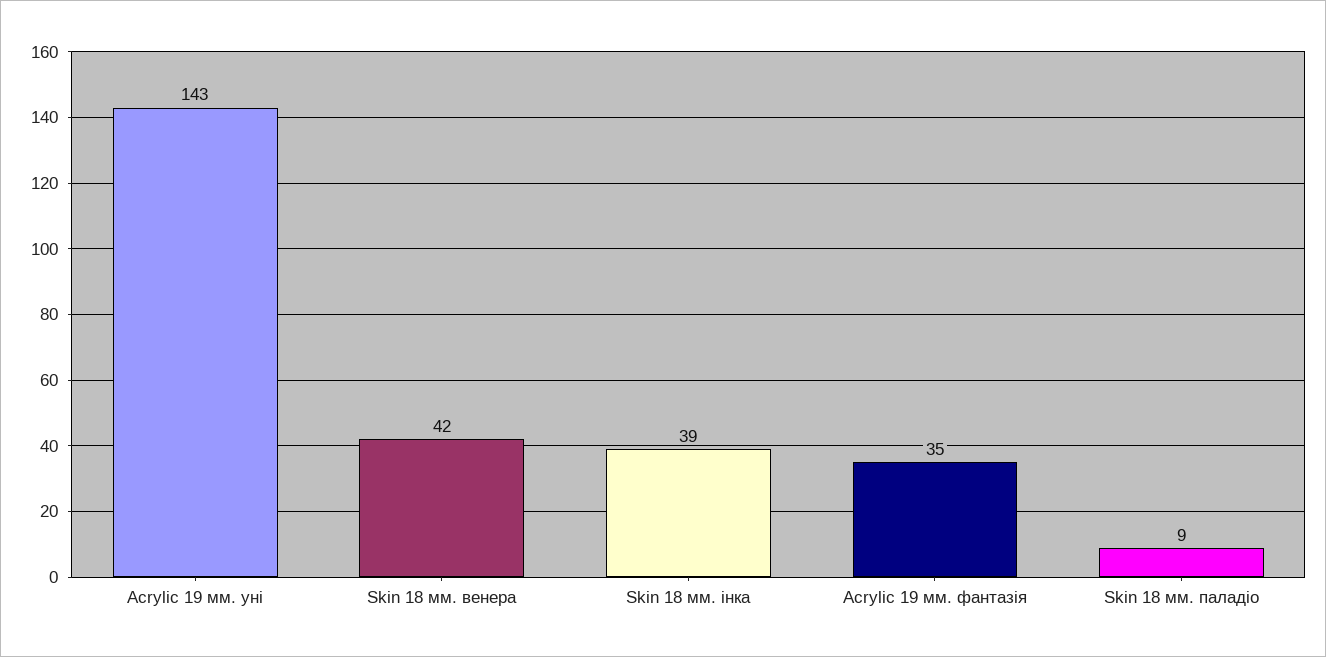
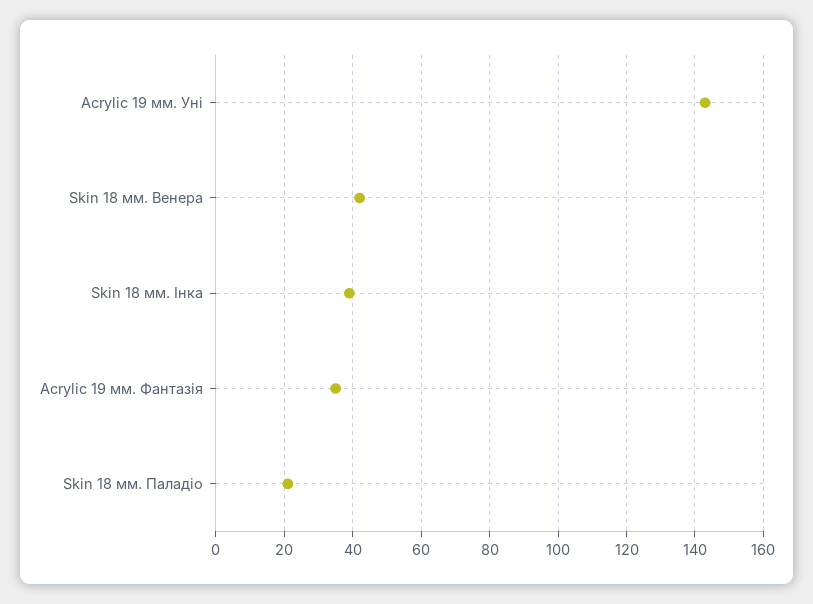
  {
    "Acrylic 19 мм. уні": 143,
    "Skin 18 мм. венера": 42,
    "Skin 18 мм. інка": 39,
    "Acrylic 19 мм. фантазія": 35,
-   "Skin 18 мм. паладіо": 9
+   "Skin 18 мм. паладіо": 20
  }

